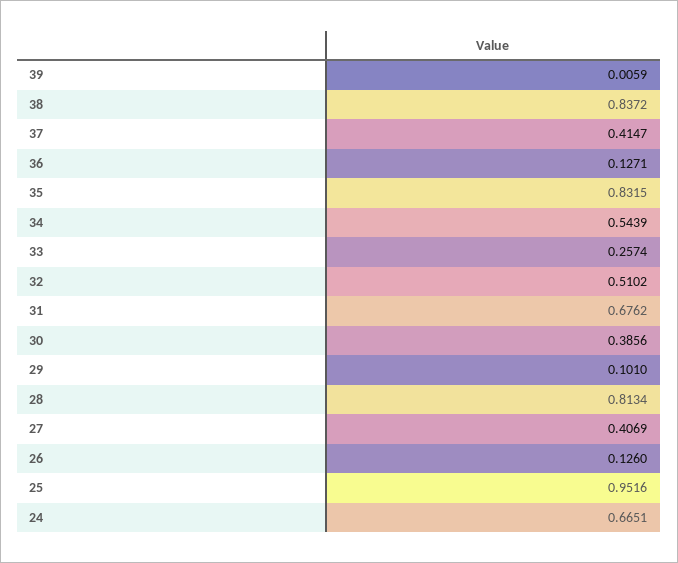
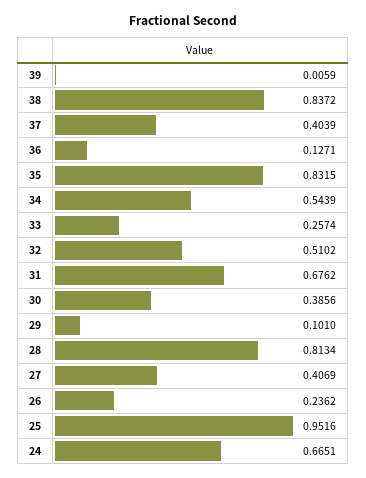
  {
    "39": 0.0059,
    "38": 0.8372,
-   "37": 0.4147,
+   "37": 0.4039,
    "36": 0.1271,
    "35": 0.8315,
    "34": 0.5439,
    "33": 0.2574,
    "32": 0.5102,
    "31": 0.6762,
    "30": 0.3856,
    "29": 0.101,
    "28": 0.8134,
    "27": 0.4069,
-   "26": 0.126,
+   "26": 0.2362,
    "25": 0.9516,
    "24": 0.6651
  }

